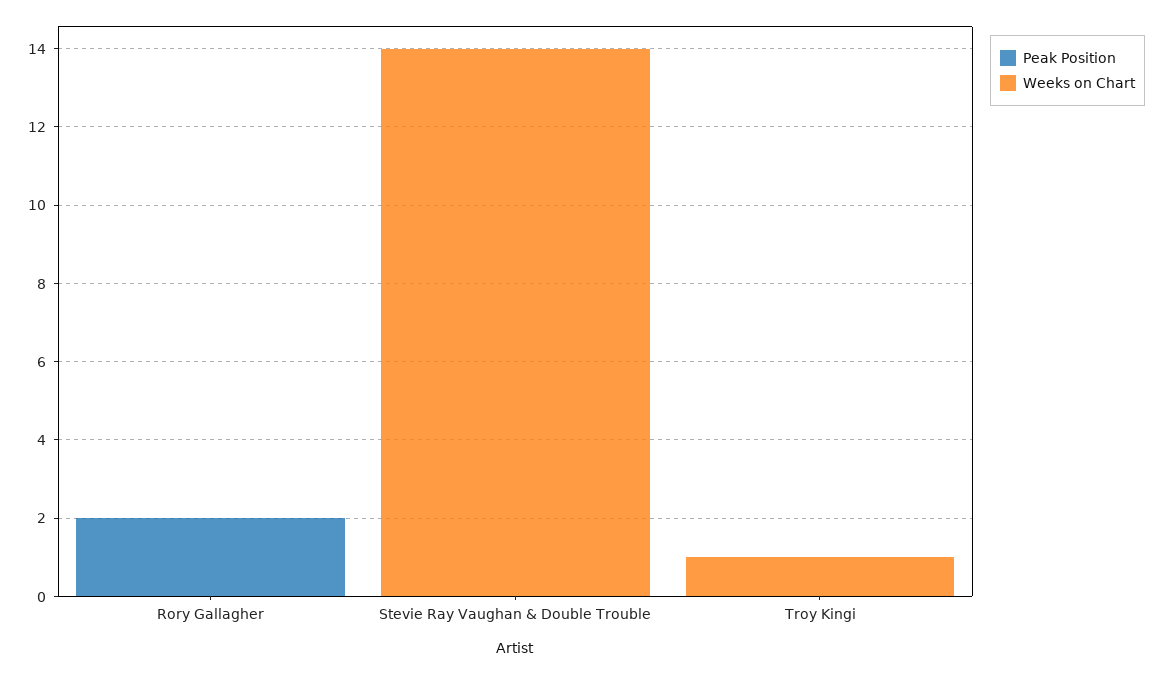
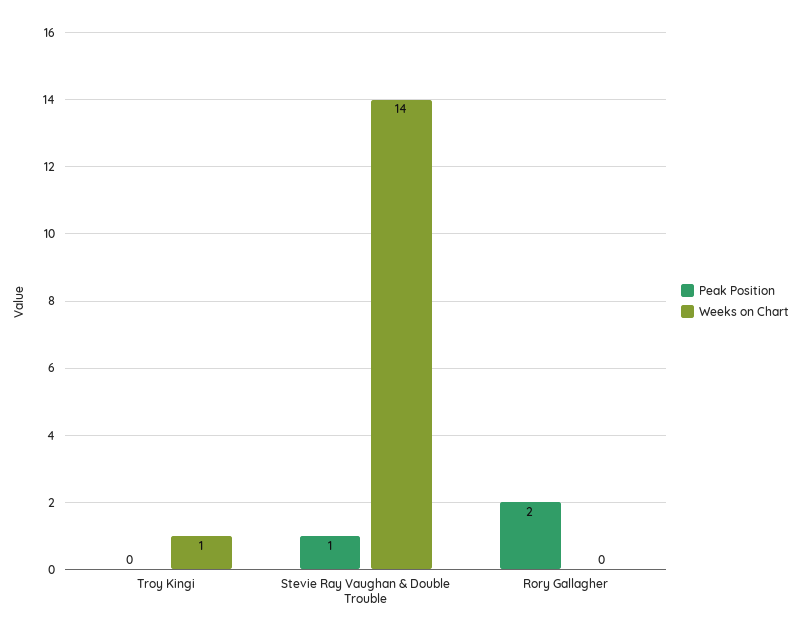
  {
    "Peak Position": {
      "Rory Gallagher": 2,
-     "Stevie Ray Vaughan & Double Trouble": 0,
+     "Stevie Ray Vaughan & Double Trouble": 1,
      "Troy Kingi": 0
    },
    "Weeks on Chart": {
      "Rory Gallagher": 0,
      "Stevie Ray Vaughan & Double Trouble": 14,
      "Troy Kingi": 1
    }
  }

